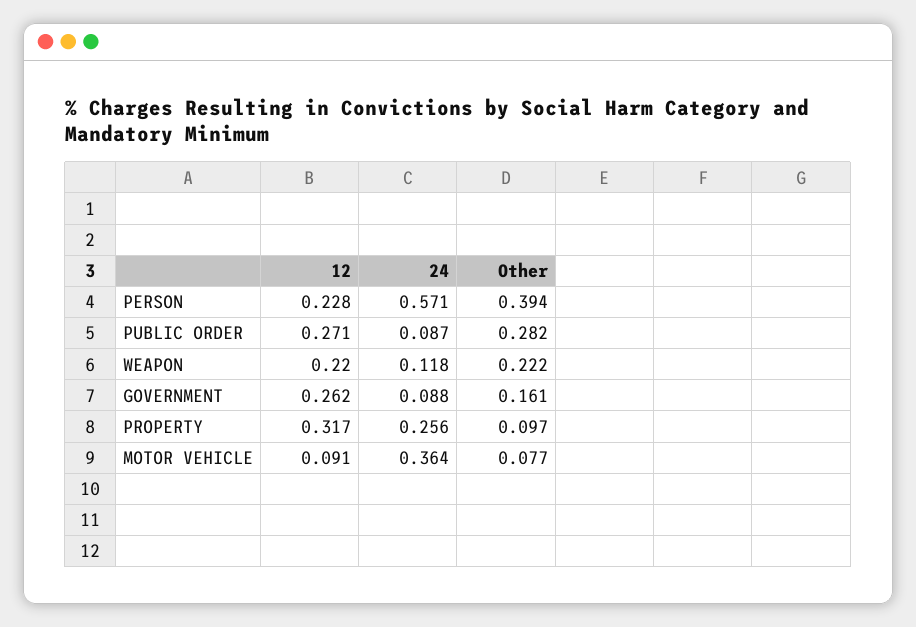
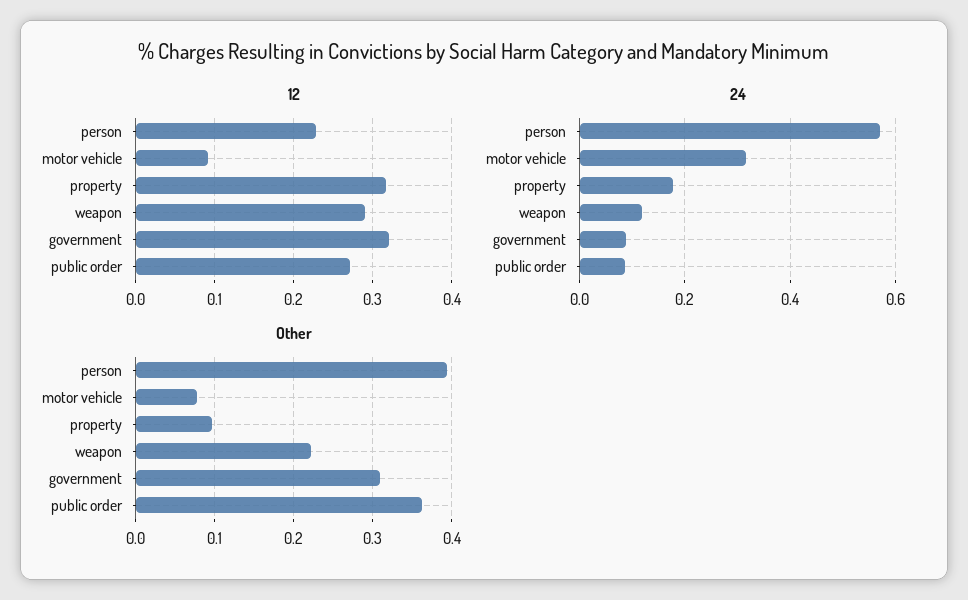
  {
    "12": {
      "PERSON": 0.228,
      "PUBLIC ORDER": 0.271,
-     "WEAPON": 0.22,
+     "WEAPON": 0.29,
-     "GOVERNMENT": 0.262,
+     "GOVERNMENT": 0.32,
      "PROPERTY": 0.317,
      "MOTOR VEHICLE": 0.091
    },
    "24": {
      "PERSON": 0.571,
      "PUBLIC ORDER": 0.087,
      "WEAPON": 0.118,
      "GOVERNMENT": 0.088,
-     "PROPERTY": 0.256,
+     "PROPERTY": 0.18,
-     "MOTOR VEHICLE": 0.364
+     "MOTOR VEHICLE": 0.32
    },
    "Other": {
      "PERSON": 0.394,
-     "PUBLIC ORDER": 0.282,
+     "PUBLIC ORDER": 0.36,
      "WEAPON": 0.222,
-     "GOVERNMENT": 0.161,
+     "GOVERNMENT": 0.31,
      "PROPERTY": 0.097,
      "MOTOR VEHICLE": 0.077
    }
  }

